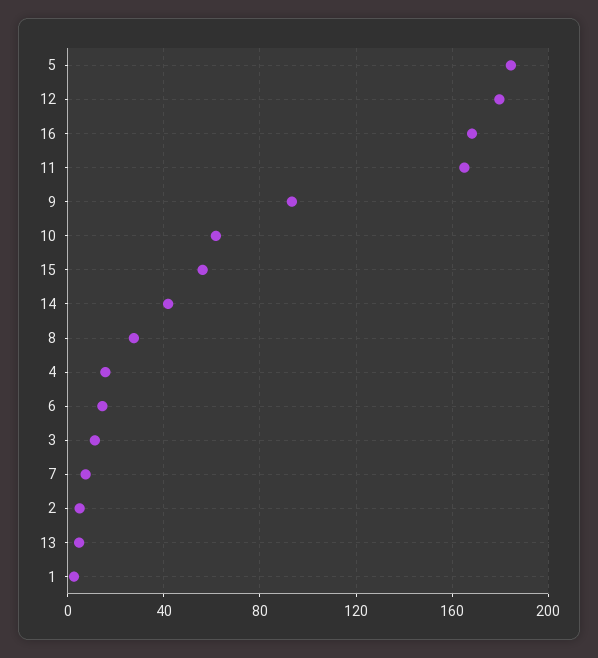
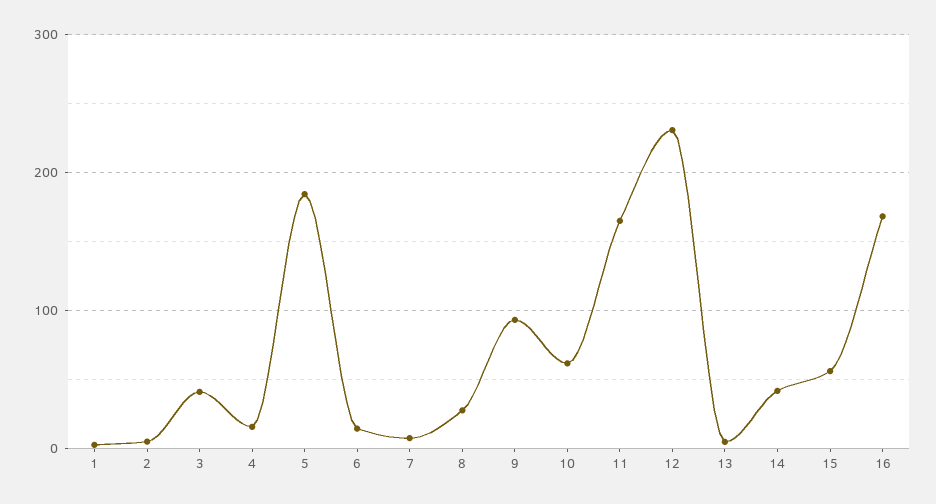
  {
    "5": 185,
-   "12": 180,
+   "12": 230,
    "16": 170,
    "11": 165,
    "9": 95,
    "10": 60,
    "15": 55,
    "14": 40,
    "8": 30,
    "4": 15,
    "6": 15,
-   "3": 10,
+   "3": 40,
    "7": 10,
    "2": 5,
    "13": 5,
    "1": 5
  }

